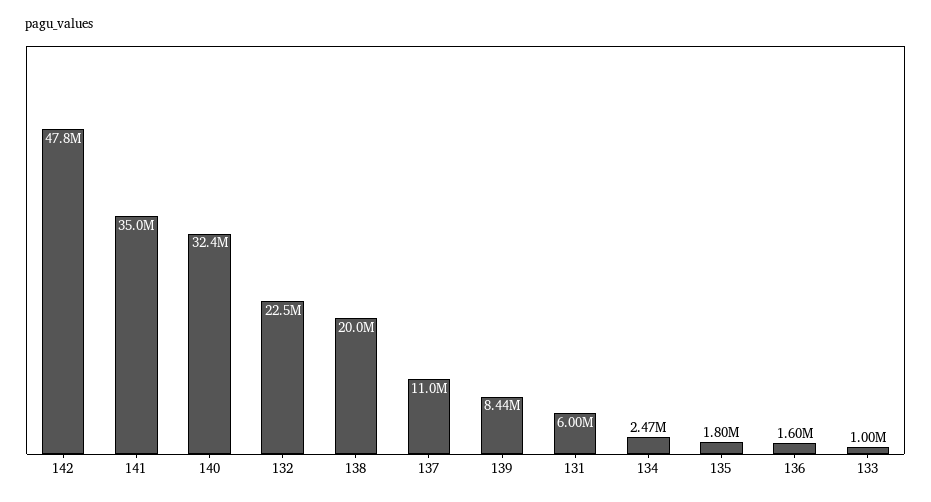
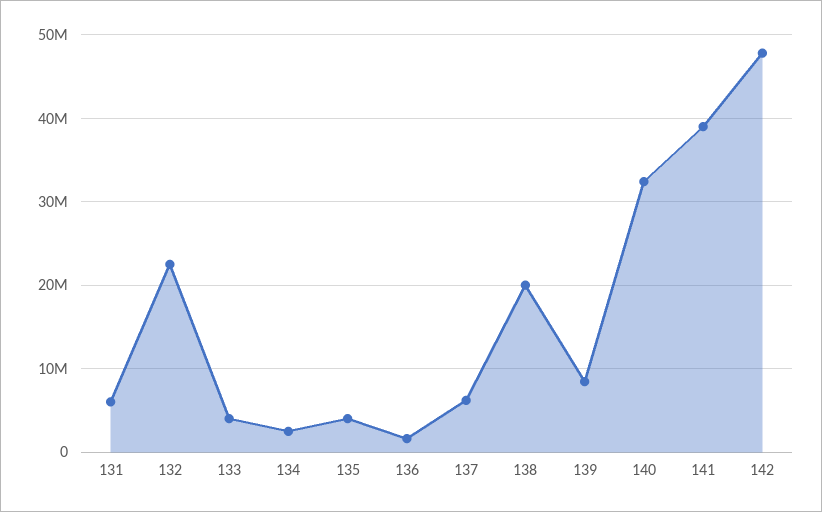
  {
    "142": 47800000,
-   "141": 35000000,
+   "141": 39000000,
    "140": 32400000,
    "132": 22500000,
    "138": 20000000,
-   "137": 11000000,
+   "137": 6000000,
    "139": 8440000,
    "131": 6000000,
    "134": 2470000,
-   "135": 1800000,
+   "135": 4000000,
    "136": 1600000,
-   "133": 1000000
+   "133": 4000000
  }

